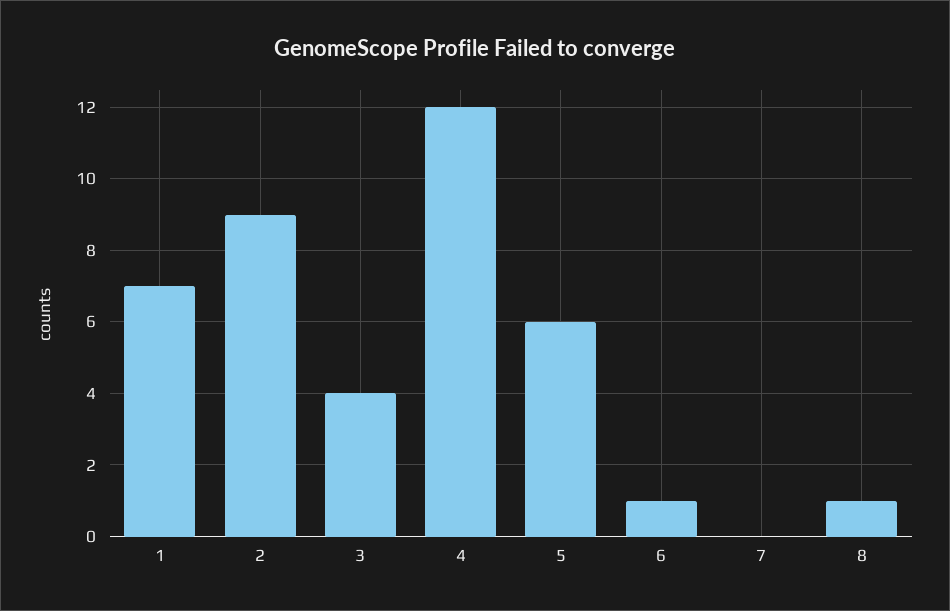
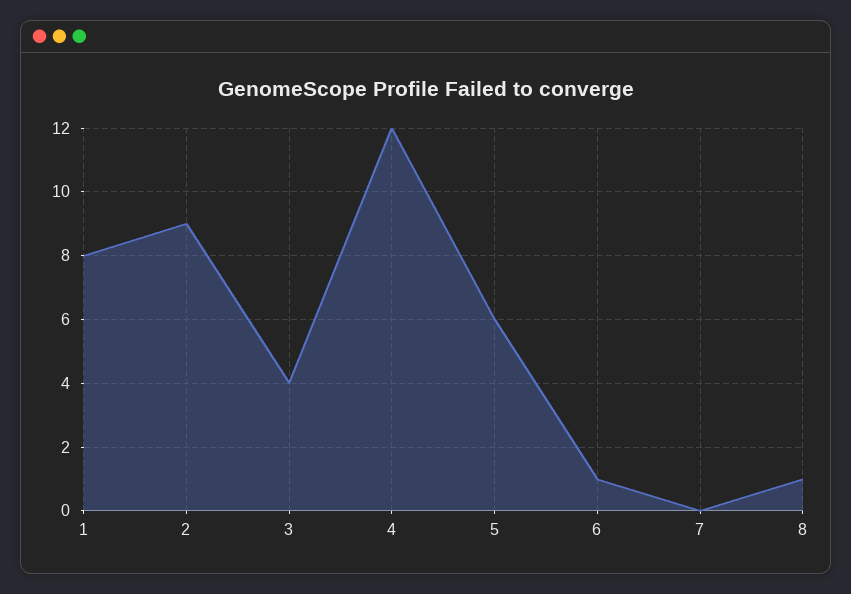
  {
-   "1": 7,
+   "1": 8,
    "2": 9,
    "3": 4,
    "4": 12,
    "5": 6,
    "6": 1,
    "7": 0,
    "8": 1
  }

